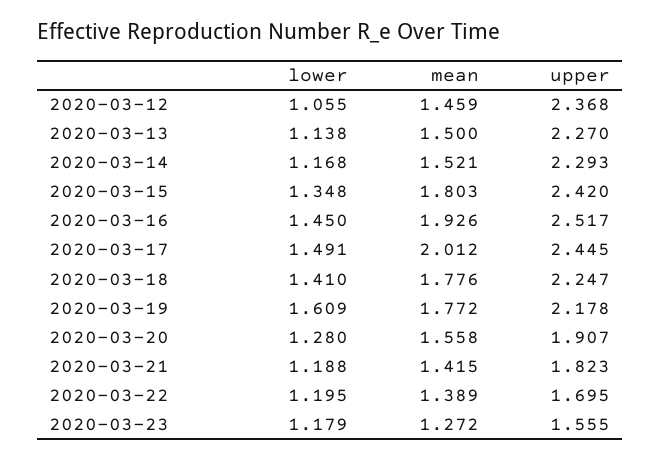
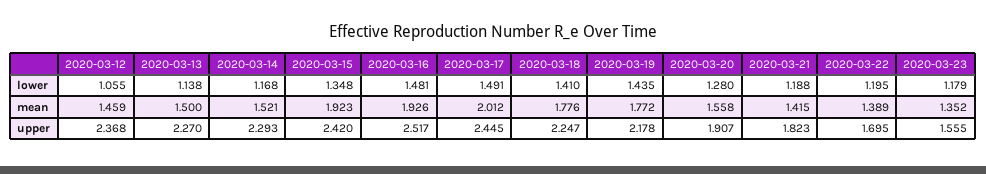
  {
    "lower": {
      "2020-03-12": 1.055,
      "2020-03-13": 1.138,
      "2020-03-14": 1.168,
      "2020-03-15": 1.348,
-     "2020-03-16": 1.45,
+     "2020-03-16": 1.481,
      "2020-03-17": 1.491,
      "2020-03-18": 1.41,
-     "2020-03-19": 1.609,
+     "2020-03-19": 1.435,
      "2020-03-20": 1.28,
      "2020-03-21": 1.188,
      "2020-03-22": 1.195,
      "2020-03-23": 1.179
    },
    "mean": {
      "2020-03-12": 1.459,
      "2020-03-13": 1.5,
      "2020-03-14": 1.521,
-     "2020-03-15": 1.803,
+     "2020-03-15": 1.923,
      "2020-03-16": 1.926,
      "2020-03-17": 2.012,
      "2020-03-18": 1.776,
      "2020-03-19": 1.772,
      "2020-03-20": 1.558,
      "2020-03-21": 1.415,
      "2020-03-22": 1.389,
-     "2020-03-23": 1.272
+     "2020-03-23": 1.352
    },
    "upper": {
      "2020-03-12": 2.368,
      "2020-03-13": 2.27,
      "2020-03-14": 2.293,
      "2020-03-15": 2.42,
      "2020-03-16": 2.517,
      "2020-03-17": 2.445,
      "2020-03-18": 2.247,
      "2020-03-19": 2.178,
      "2020-03-20": 1.907,
      "2020-03-21": 1.823,
      "2020-03-22": 1.695,
      "2020-03-23": 1.555
    }
  }

